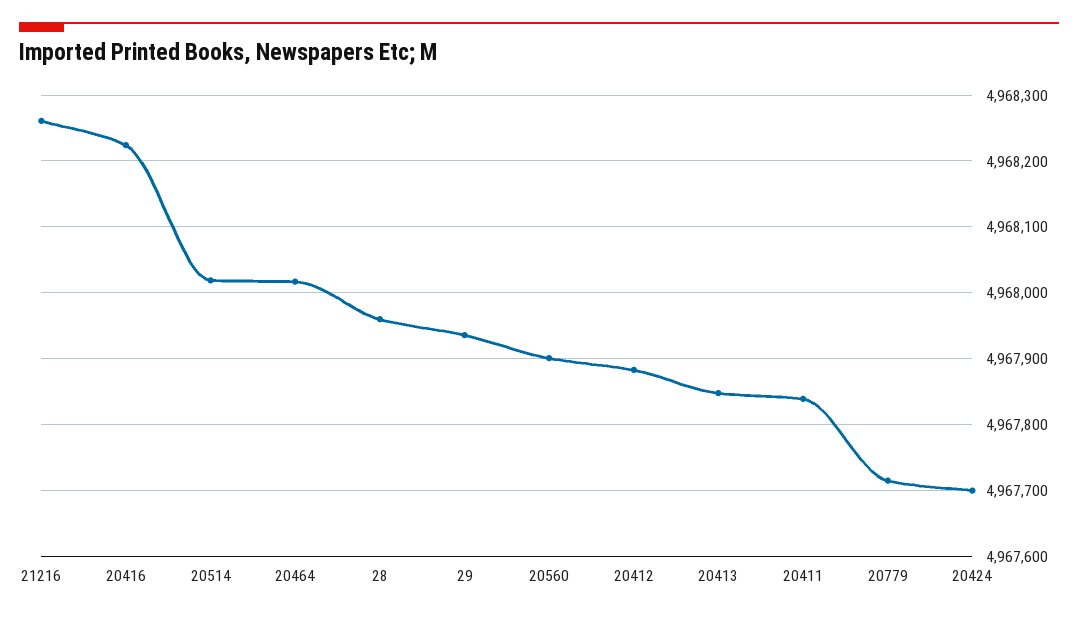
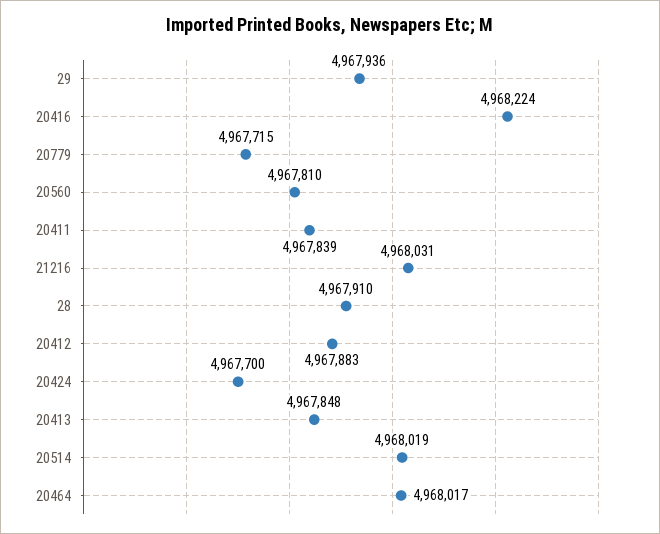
  {
-   "21216": 4968260,
+   "21216": 4968031,
    "20416": 4968224,
    "20514": 4968019,
    "20464": 4968017,
-   "28": 4967960,
+   "28": 4967910,
    "29": 4967936,
-   "20560": 4967900,
+   "20560": 4967810,
    "20412": 4967883,
    "20413": 4967848,
    "20411": 4967839,
    "20779": 4967715,
    "20424": 4967700
  }

